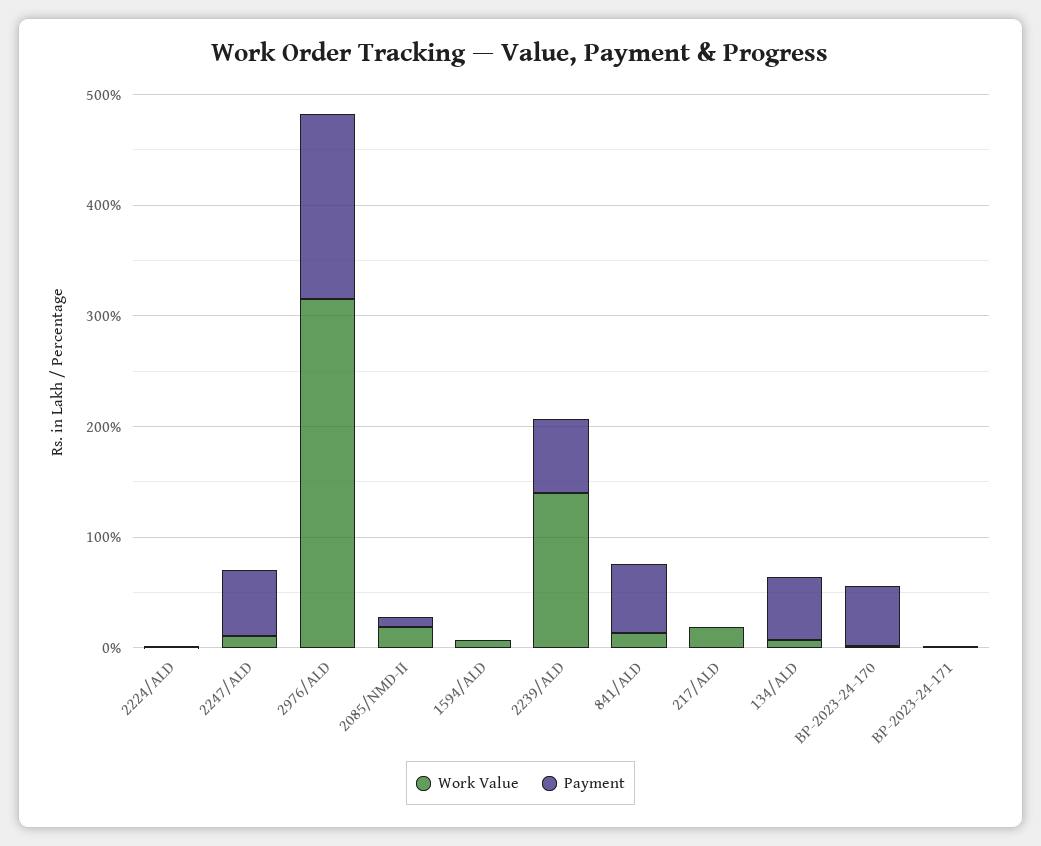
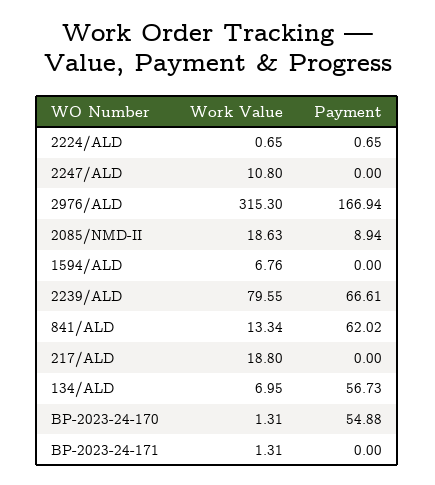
  {
    "Work Value": {
      "2224/ALD": 0.65,
      "2247/ALD": 10.8,
      "2976/ALD": 315.3,
      "2085/NMD-II": 18.63,
      "1594/ALD": 6.76,
-     "2239/ALD": 140,
+     "2239/ALD": 79.55,
      "841/ALD": 13.34,
      "217/ALD": 18.8,
      "134/ALD": 6.95,
      "BP-2023-24-170": 1.31,
      "BP-2023-24-171": 1.31
    },
    "Payment": {
      "2224/ALD": 0.65,
-     "2247/ALD": 60,
+     "2247/ALD": 0,
      "2976/ALD": 166.94,
      "2085/NMD-II": 8.94,
      "1594/ALD": 0,
      "2239/ALD": 66.61,
      "841/ALD": 62.02,
      "217/ALD": 0,
      "134/ALD": 56.73,
      "BP-2023-24-170": 54.88,
      "BP-2023-24-171": 0
    }
  }

